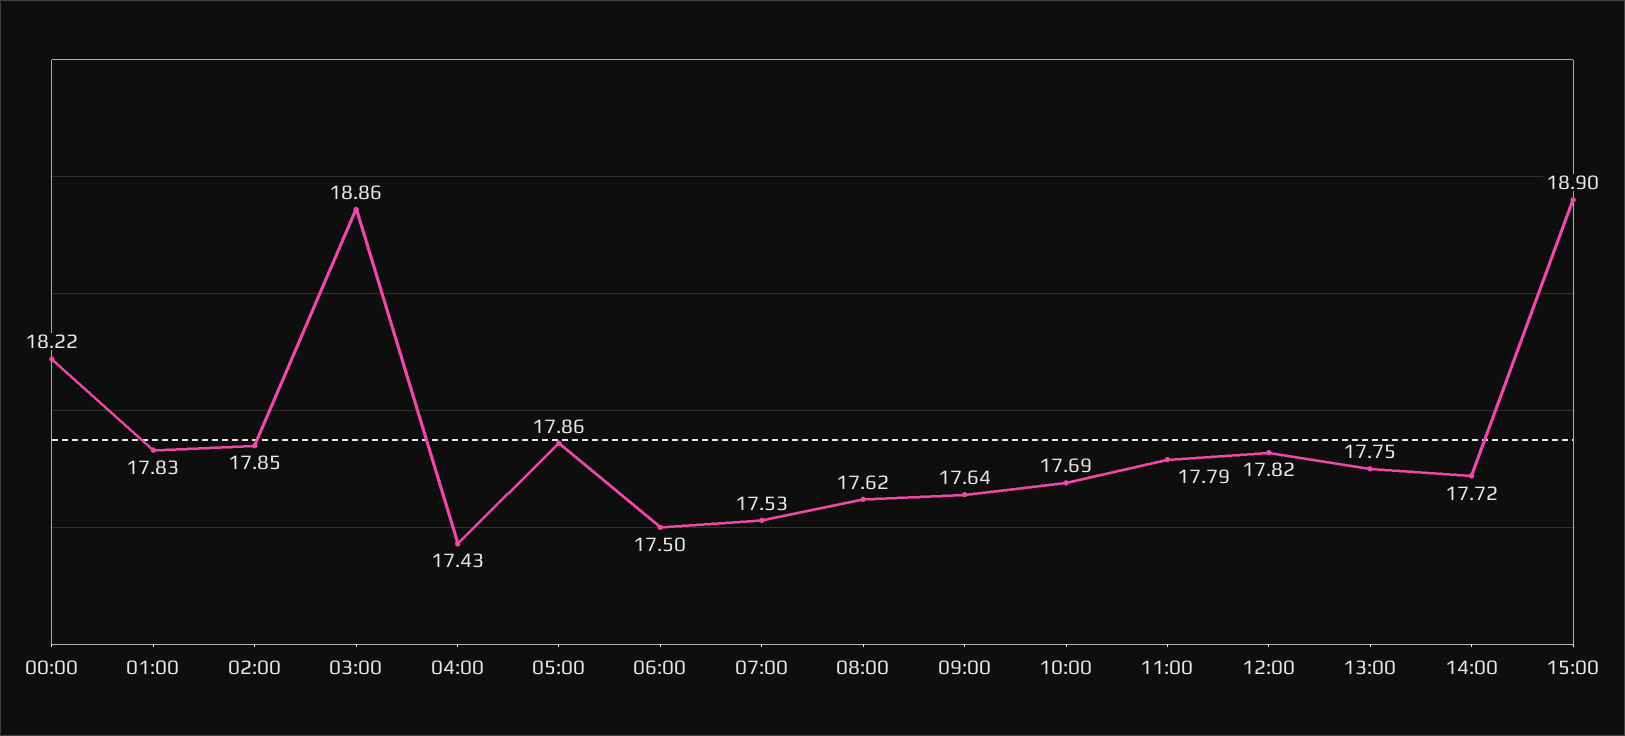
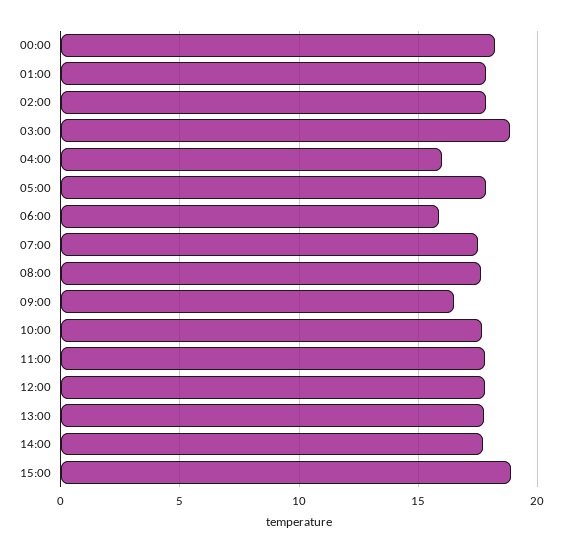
  {
    "00:00": 18.22,
    "01:00": 17.83,
    "02:00": 17.85,
    "03:00": 18.86,
-   "04:00": 17.43,
+   "04:00": 16,
    "05:00": 17.86,
-   "06:00": 17.5,
+   "06:00": 16,
    "07:00": 17.53,
    "08:00": 17.62,
-   "09:00": 17.64,
+   "09:00": 16.5,
    "10:00": 17.69,
    "11:00": 17.79,
    "12:00": 17.82,
    "13:00": 17.75,
    "14:00": 17.72,
    "15:00": 18.9
  }

